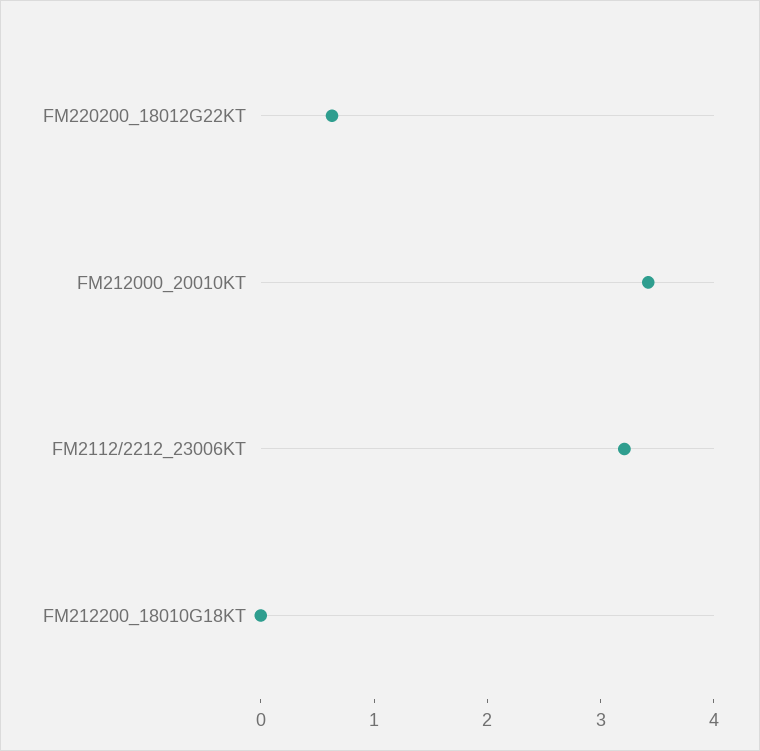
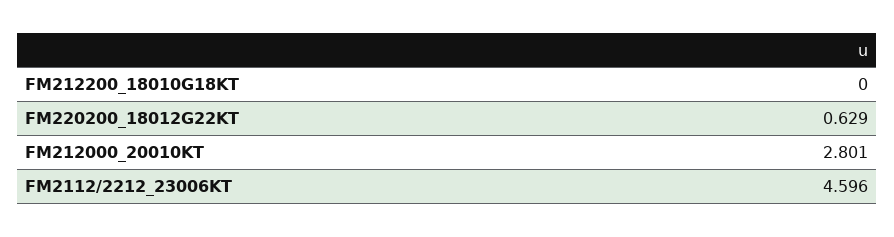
  {
    "FM220200_18012G22KT": 0.629,
-   "FM212000_20010KT": 3.4,
+   "FM212000_20010KT": 2.801,
-   "FM2112/2212_23006KT": 3.2,
+   "FM2112/2212_23006KT": 4.596,
    "FM212200_18010G18KT": 0
  }

